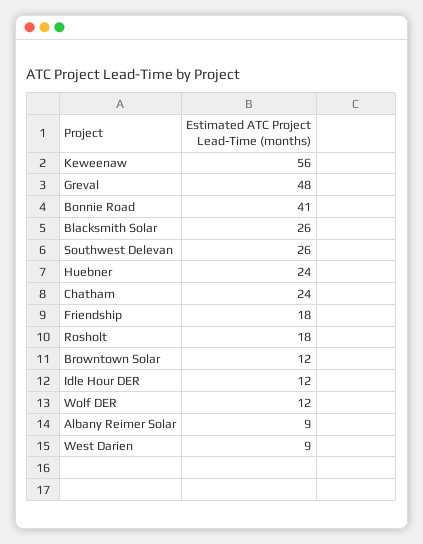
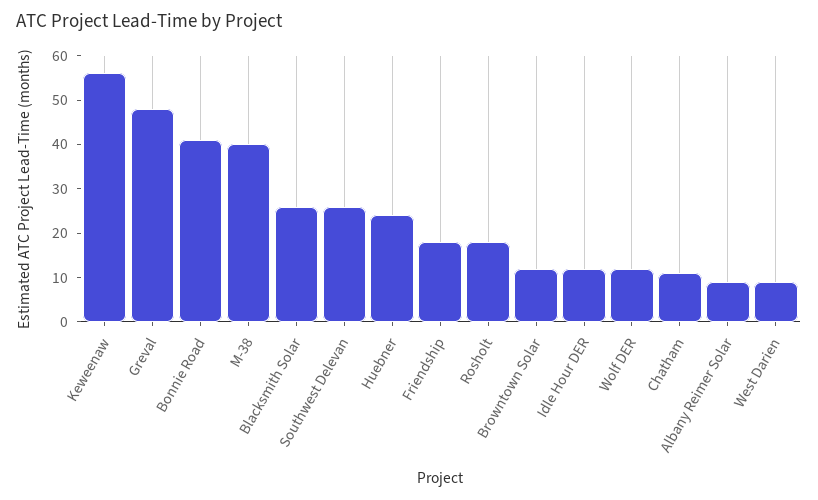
  {
    "Keweenaw": 56,
    "Greval": 48,
    "Bonnie Road": 41,
    "Blacksmith Solar": 26,
    "Southwest Delevan": 26,
    "Huebner": 24,
-   "Chatham": 24,
+   "Chatham": 10,
    "Friendship": 18,
    "Rosholt": 18,
    "Browntown Solar": 12,
    "Idle Hour DER": 12,
    "Wolf DER": 12,
    "Albany Reimer Solar": 9,
-   "West Darien": 9
+   "West Darien": 9,
+   "M-38": 40
  }

